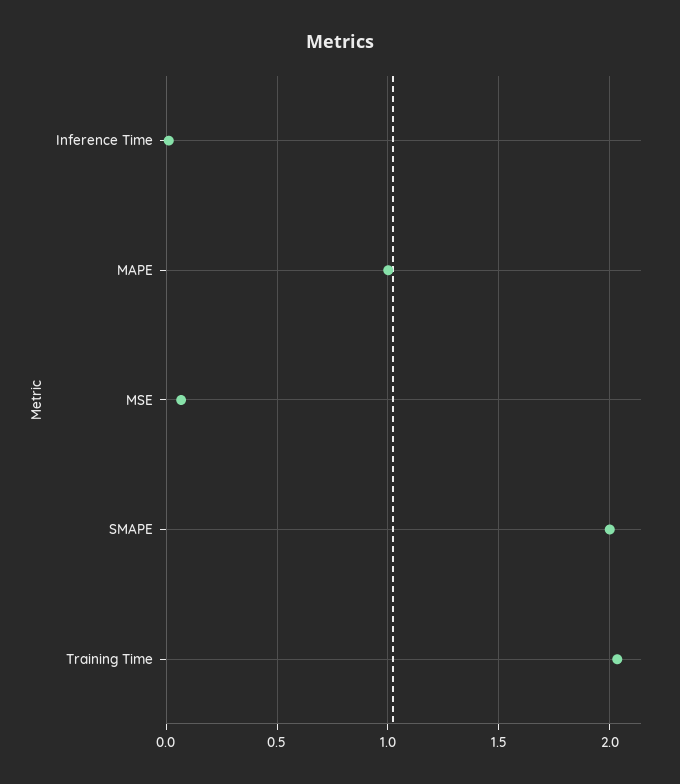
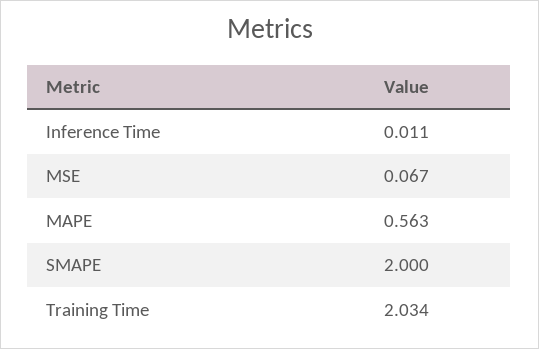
  {
    "Inference Time": 0.011,
-   "MAPE": 1,
+   "MAPE": 0.563,
    "MSE": 0.067,
    "SMAPE": 2,
    "Training Time": 2.034
  }

